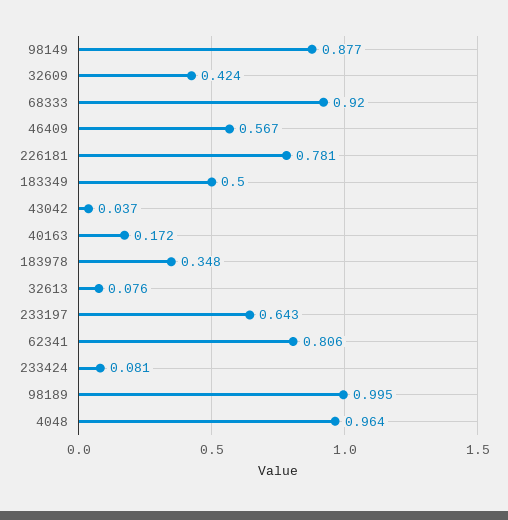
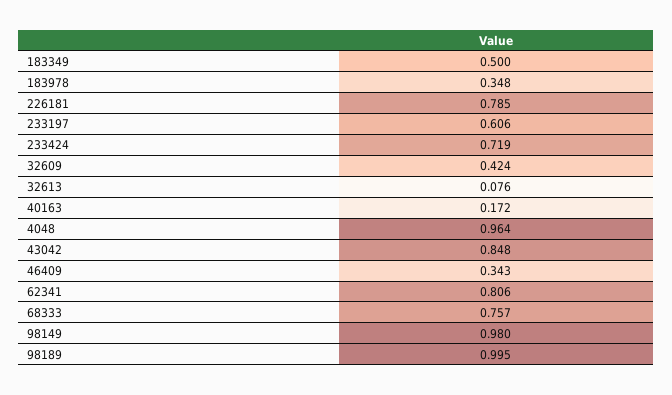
  {
-   "98149": 0.877,
+   "98149": 0.98,
    "32609": 0.424,
-   "68333": 0.92,
+   "68333": 0.757,
-   "46409": 0.567,
+   "46409": 0.343,
-   "226181": 0.781,
+   "226181": 0.785,
    "183349": 0.5,
-   "43042": 0.037,
+   "43042": 0.848,
    "40163": 0.172,
    "183978": 0.348,
    "32613": 0.076,
-   "233197": 0.643,
+   "233197": 0.606,
    "62341": 0.806,
-   "233424": 0.081,
+   "233424": 0.719,
    "98189": 0.995,
    "4048": 0.964
  }

